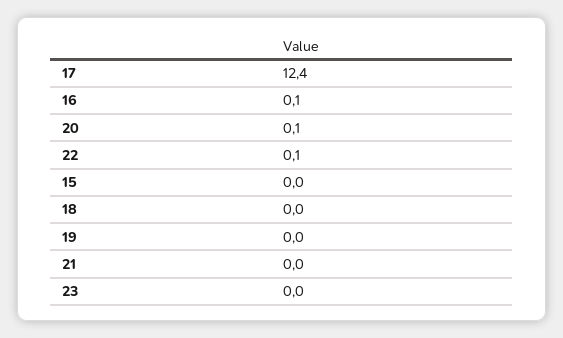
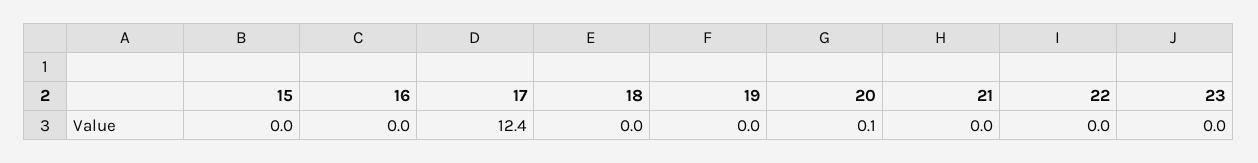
  {
    "17": 12.4,
-   "16": 0.1,
+   "16": 0,
    "20": 0.1,
-   "22": 0.1,
+   "22": 0,
    "15": 0,
    "18": 0,
    "19": 0,
    "21": 0,
    "23": 0
  }

